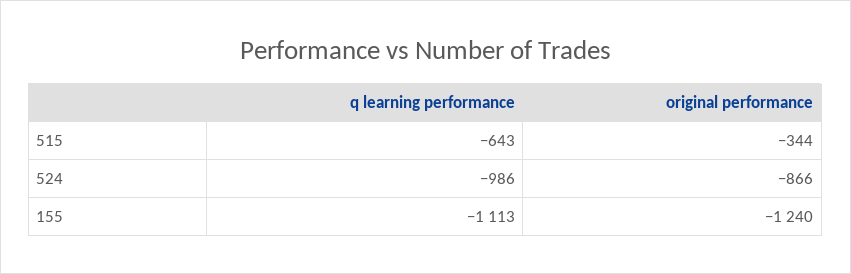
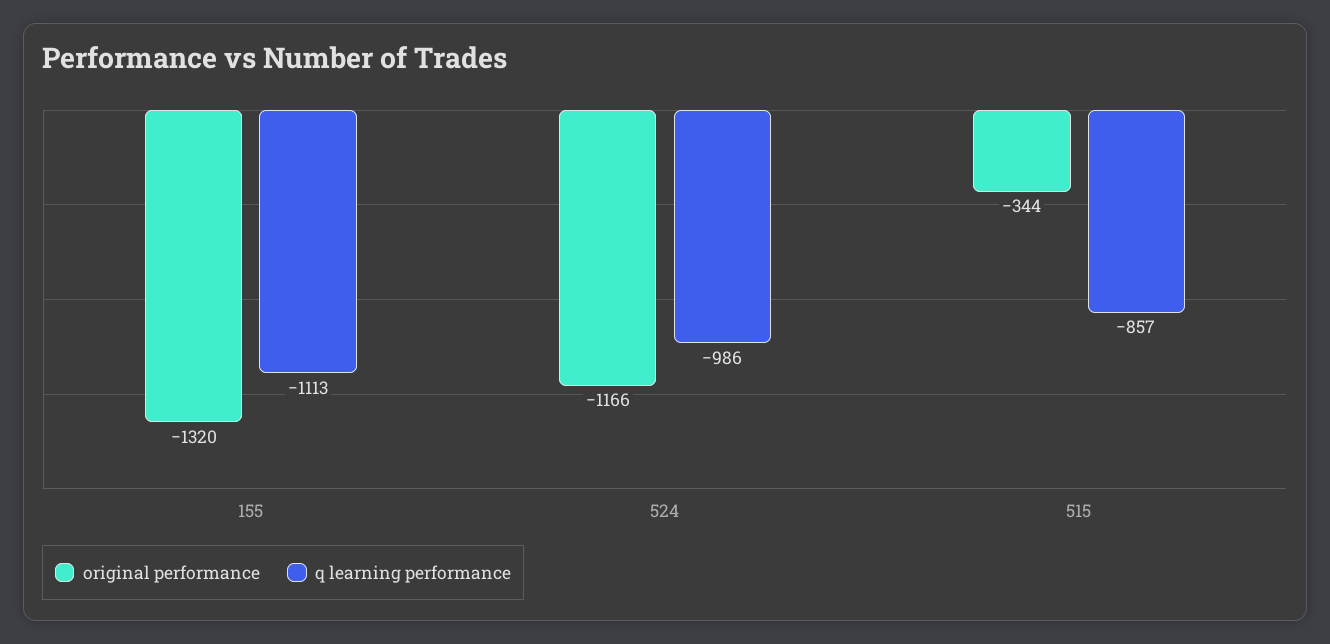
  {
    "q learning performance": {
-     "515": -643,
+     "515": -857,
      "524": -986,
      "155": -1113
    },
    "original performance": {
      "515": -344,
-     "524": -866,
+     "524": -1166,
-     "155": -1240
+     "155": -1320
    }
  }

